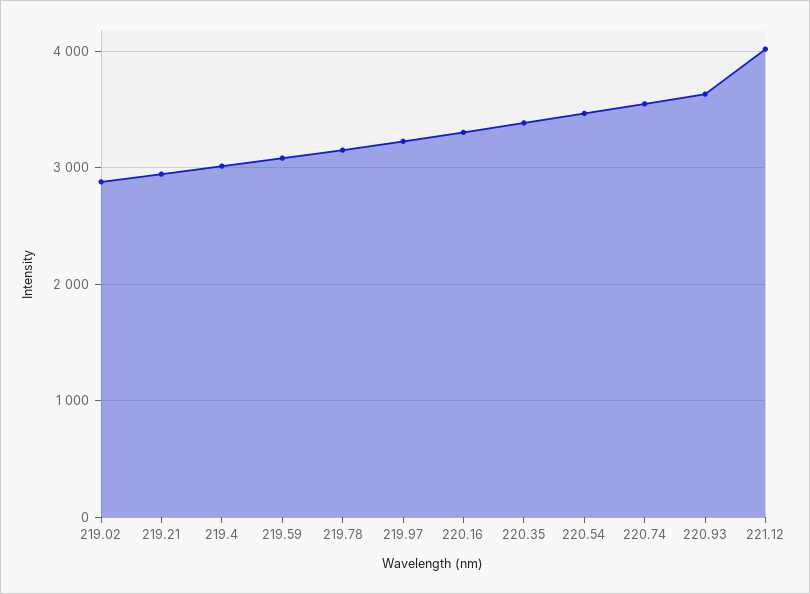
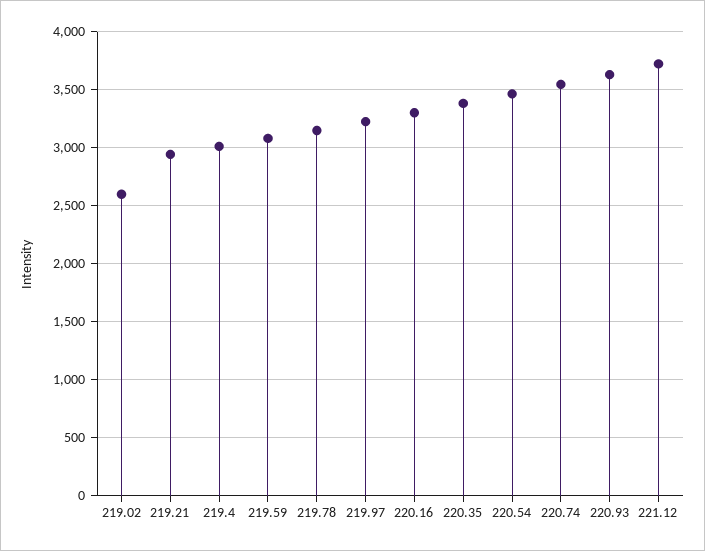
  {
-   "219.02": 2900,
+   "219.02": 2600,
    "219.21": 2900,
    "219.4": 3000,
    "219.59": 3100,
    "219.78": 3200,
    "219.97": 3200,
    "220.16": 3300,
    "220.35": 3400,
    "220.54": 3500,
    "220.74": 3500,
    "220.93": 3600,
-   "221.12": 4000
+   "221.12": 3700
  }

